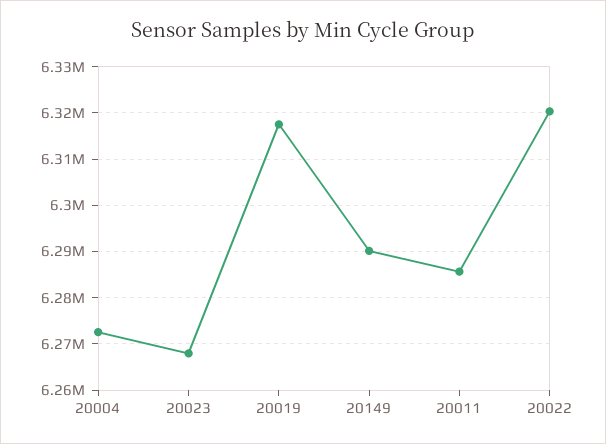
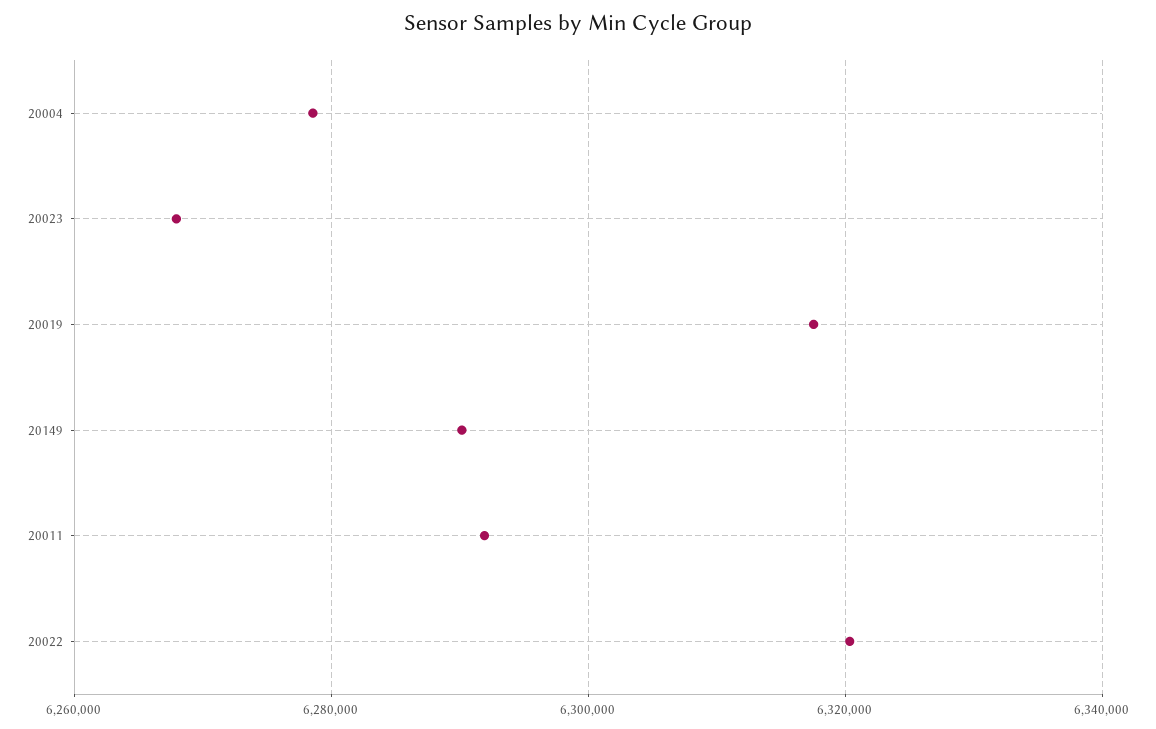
  {
-   "20004": 6272000,
+   "20004": 6278000,
    "20023": 6268000,
    "20019": 6318000,
    "20149": 6290000,
-   "20011": 6286000,
+   "20011": 6292000,
    "20022": 6320000
  }

